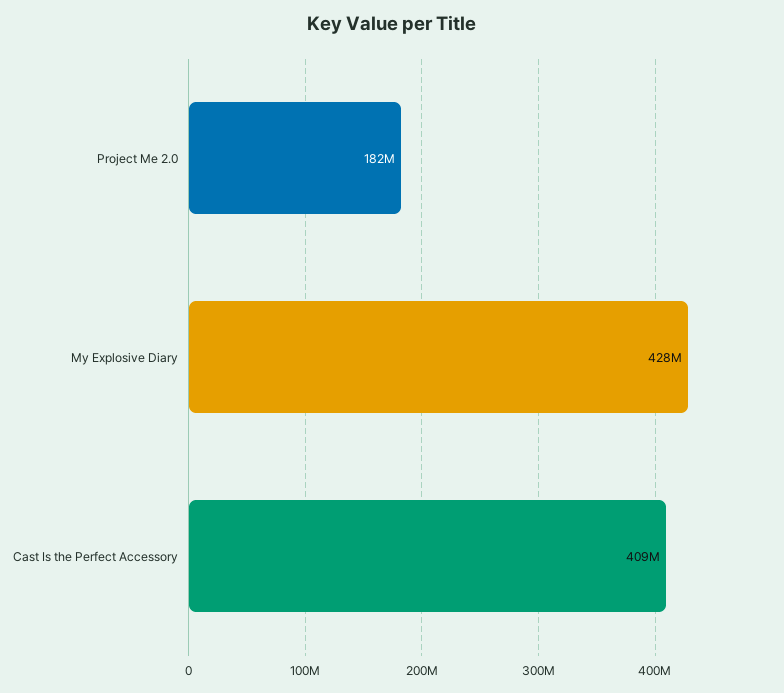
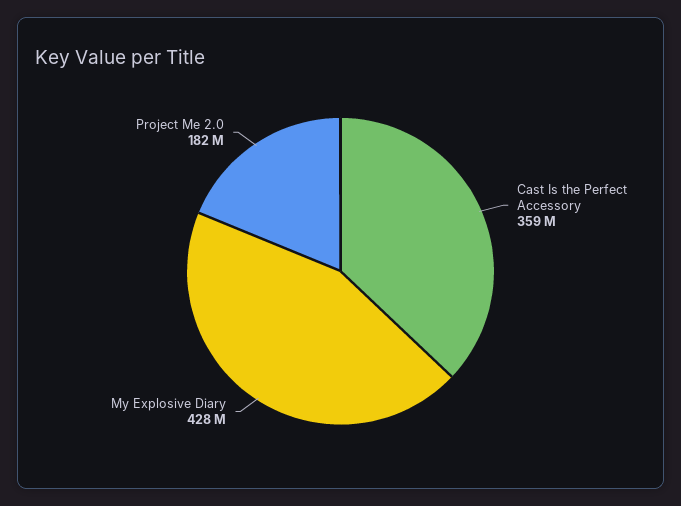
  {
    "Project Me 2.0": 182000000,
    "My Explosive Diary": 428000000,
-   "Cast Is the Perfect Accessory": 409000000
+   "Cast Is the Perfect Accessory": 359000000
  }

